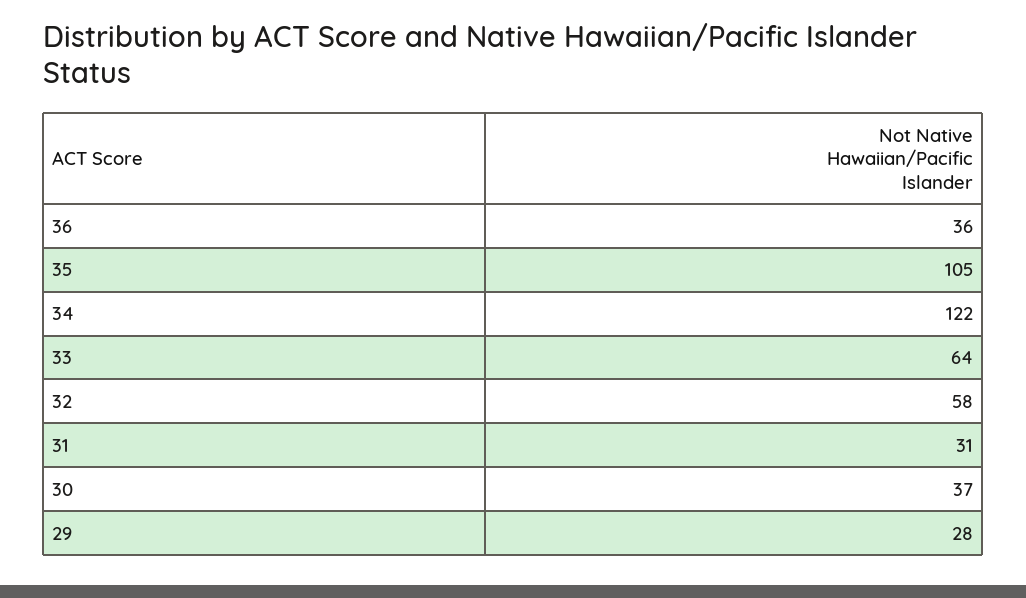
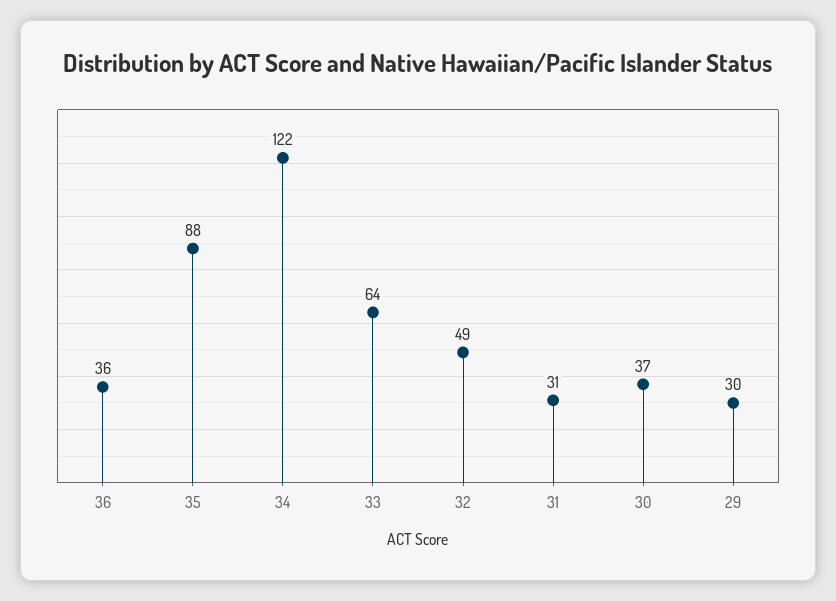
  {
    "36": 36,
-   "35": 105,
+   "35": 88,
    "34": 122,
    "33": 64,
-   "32": 58,
+   "32": 49,
    "31": 31,
    "30": 37,
-   "29": 28
+   "29": 30
  }

